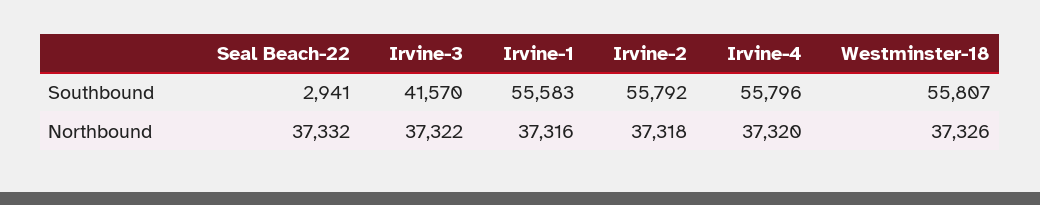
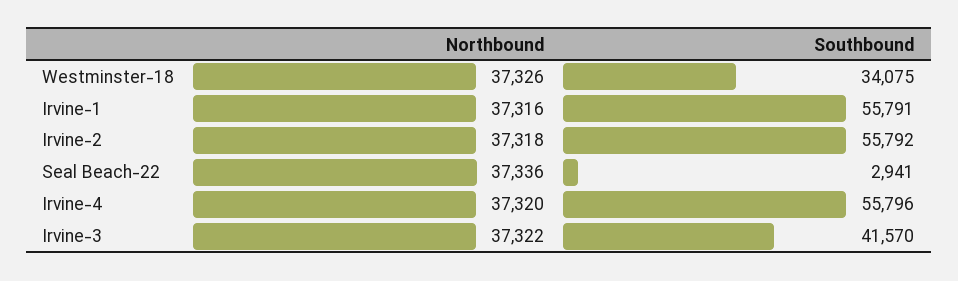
  {
    "Seal Beach-22": {
      "Southbound": 2941,
-     "Northbound": 37332
+     "Northbound": 37336
    },
    "Irvine-3": {
      "Southbound": 41570,
      "Northbound": 37322
    },
    "Irvine-1": {
-     "Southbound": 55583,
+     "Southbound": 55791,
      "Northbound": 37316
    },
    "Irvine-2": {
      "Southbound": 55792,
      "Northbound": 37318
    },
    "Irvine-4": {
      "Southbound": 55796,
      "Northbound": 37320
    },
    "Westminster-18": {
-     "Southbound": 55807,
+     "Southbound": 34075,
      "Northbound": 37326
    }
  }

